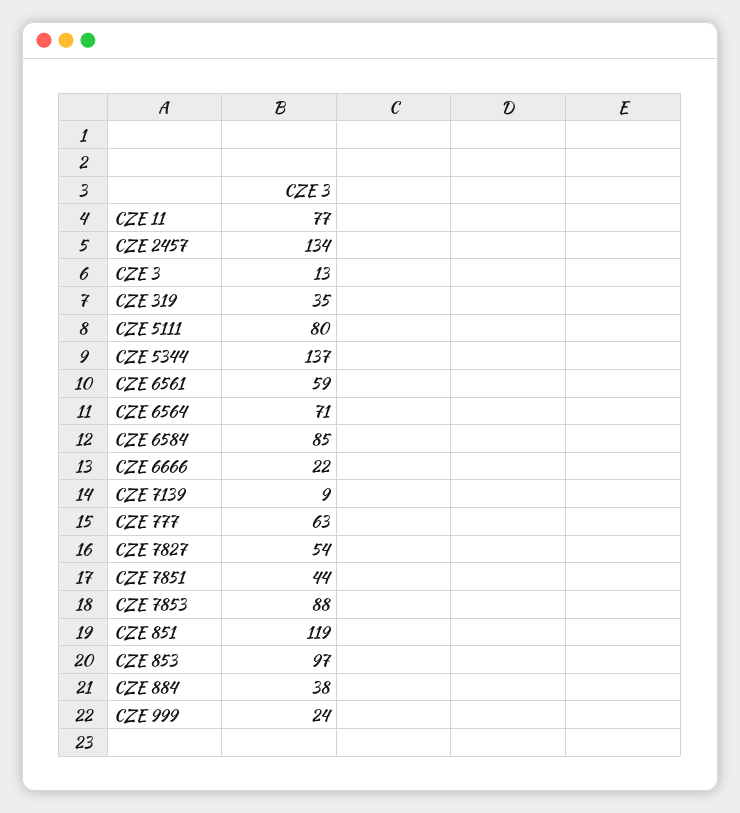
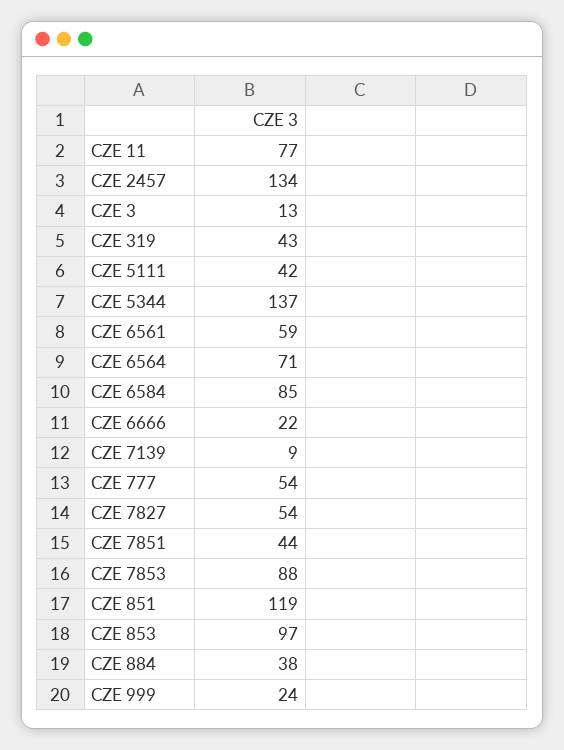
  {
    "CZE 11": 77,
    "CZE 2457": 134,
    "CZE 3": 13,
-   "CZE 319": 35,
+   "CZE 319": 43,
-   "CZE 5111": 80,
+   "CZE 5111": 42,
    "CZE 5344": 137,
    "CZE 6561": 59,
    "CZE 6564": 71,
    "CZE 6584": 85,
    "CZE 6666": 22,
    "CZE 7139": 9,
-   "CZE 777": 63,
+   "CZE 777": 54,
    "CZE 7827": 54,
    "CZE 7851": 44,
    "CZE 7853": 88,
    "CZE 851": 119,
    "CZE 853": 97,
    "CZE 884": 38,
    "CZE 999": 24
  }

